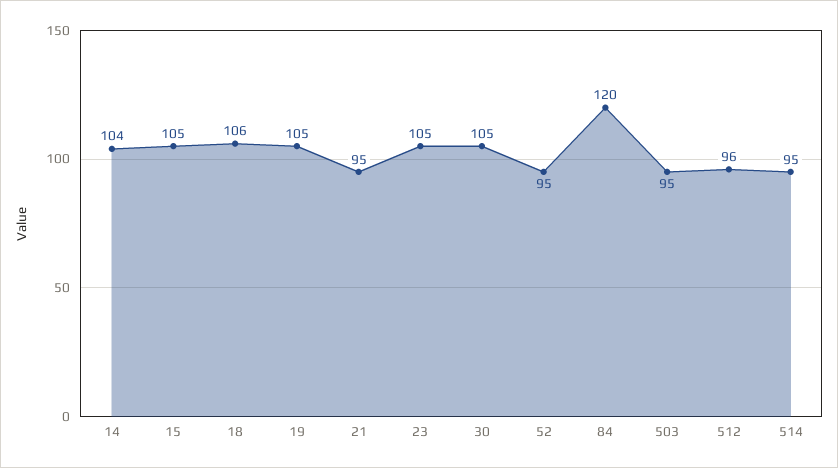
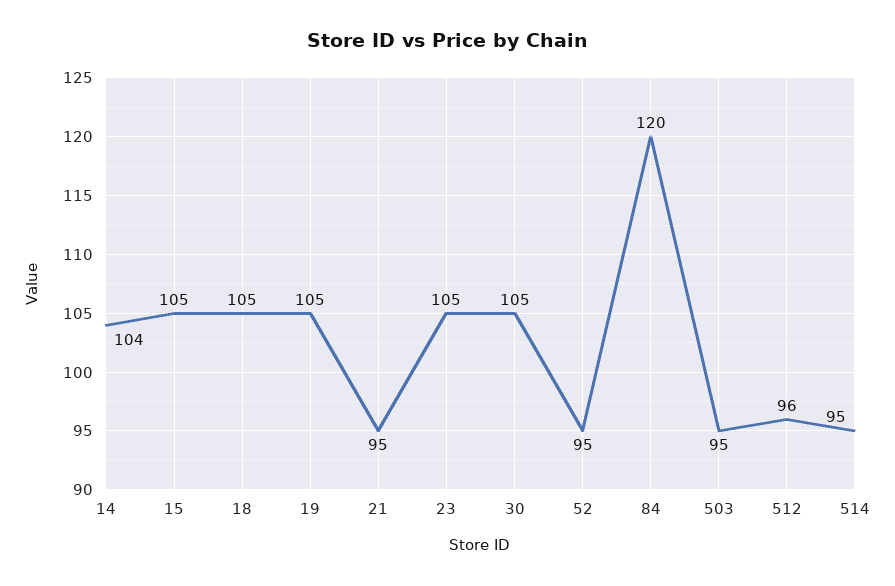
  {
    "14": 104,
    "15": 105,
-   "18": 106,
+   "18": 105,
    "19": 105,
    "21": 95,
    "23": 105,
    "30": 105,
    "52": 95,
    "84": 120,
    "503": 95,
    "512": 96,
    "514": 95
  }

